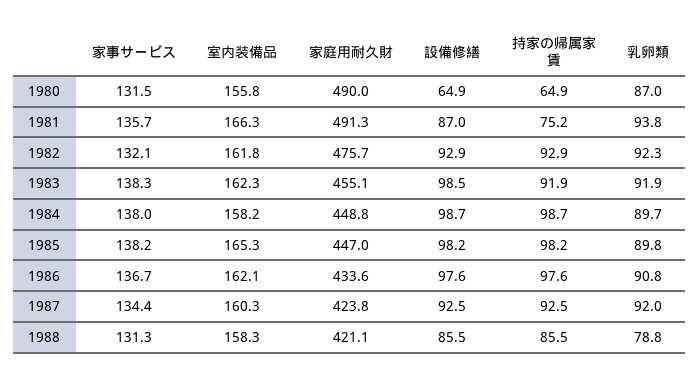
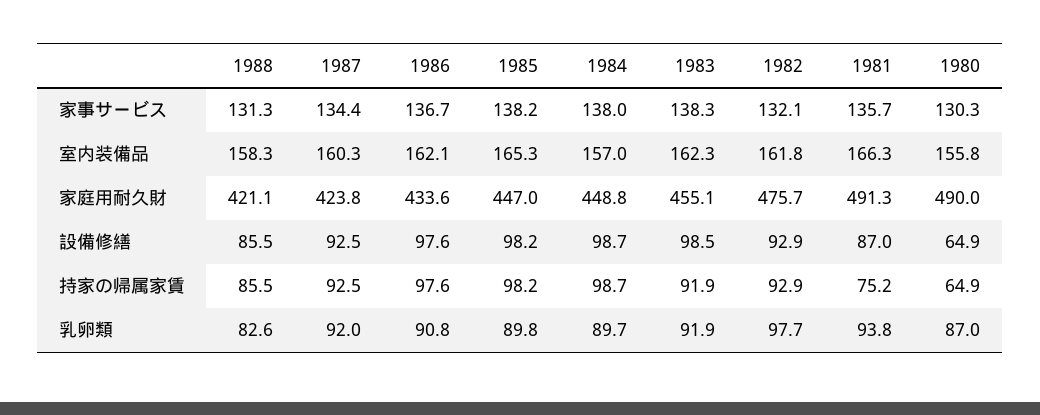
  {
    "家事サービス": {
-     "1980": 131.5,
+     "1980": 130.3,
      "1981": 135.7,
      "1982": 132.1,
      "1983": 138.3,
      "1984": 138,
      "1985": 138.2,
      "1986": 136.7,
      "1987": 134.4,
      "1988": 131.3
    },
    "室内装備品": {
      "1980": 155.8,
      "1981": 166.3,
      "1982": 161.8,
      "1983": 162.3,
-     "1984": 158.2,
+     "1984": 157,
      "1985": 165.3,
      "1986": 162.1,
      "1987": 160.3,
      "1988": 158.3
    },
    "家庭用耐久財": {
      "1980": 490,
      "1981": 491.3,
      "1982": 475.7,
      "1983": 455.1,
      "1984": 448.8,
      "1985": 447,
      "1986": 433.6,
      "1987": 423.8,
      "1988": 421.1
    },
    "設備修繕": {
      "1980": 64.9,
      "1981": 87,
      "1982": 92.9,
      "1983": 98.5,
      "1984": 98.7,
      "1985": 98.2,
      "1986": 97.6,
      "1987": 92.5,
      "1988": 85.5
    },
    "持家の帰属家賃": {
      "1980": 64.9,
      "1981": 75.2,
      "1982": 92.9,
      "1983": 91.9,
      "1984": 98.7,
      "1985": 98.2,
      "1986": 97.6,
      "1987": 92.5,
      "1988": 85.5
    },
    "乳卵類": {
      "1980": 87,
      "1981": 93.8,
-     "1982": 92.3,
+     "1982": 97.7,
      "1983": 91.9,
      "1984": 89.7,
      "1985": 89.8,
      "1986": 90.8,
      "1987": 92,
-     "1988": 78.8
+     "1988": 82.6
    }
  }

